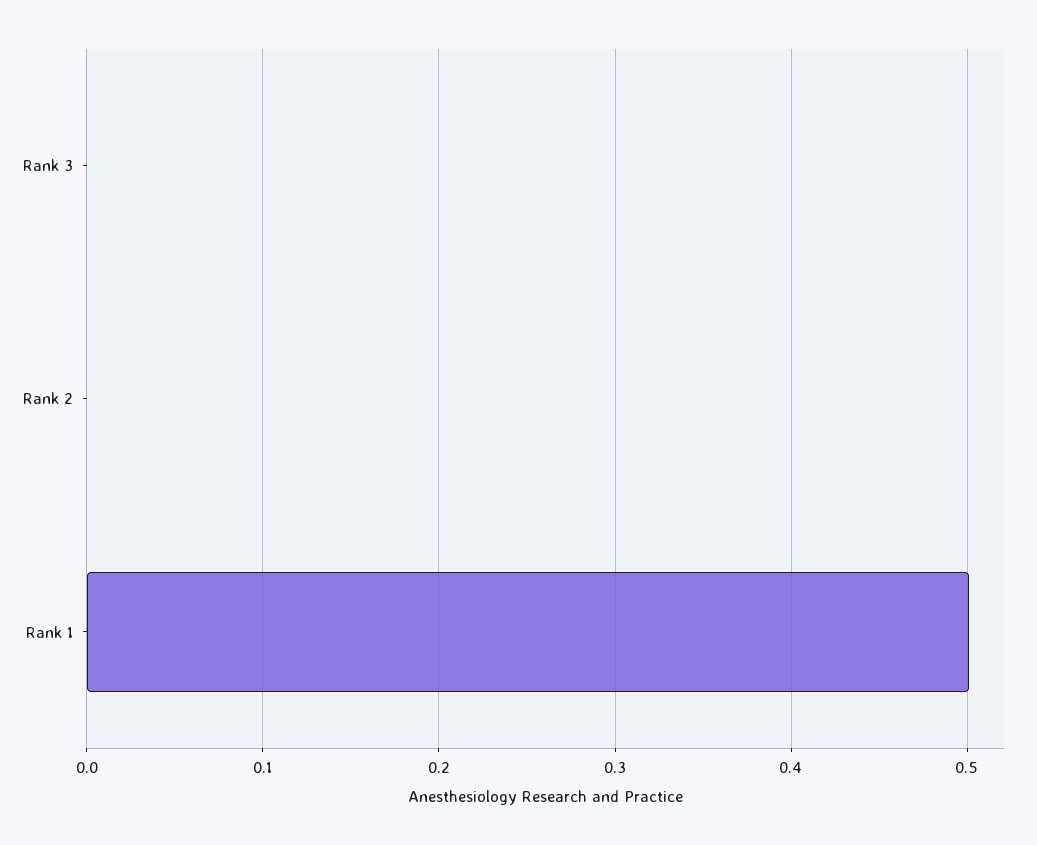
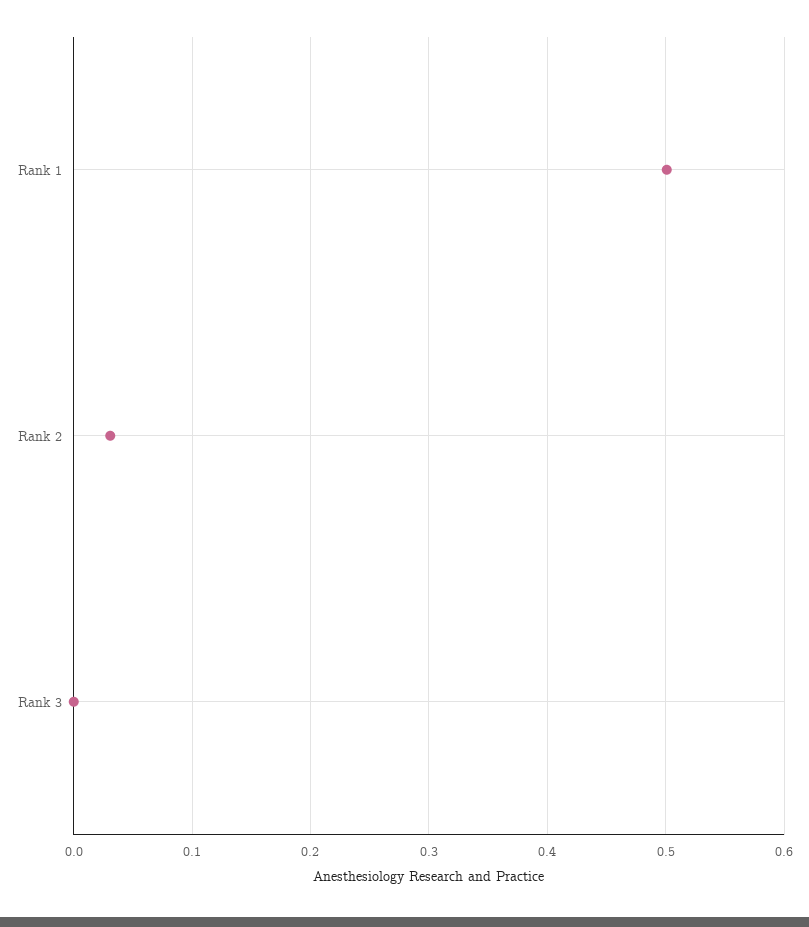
  {
    "Rank 3": 0,
-   "Rank 2": 0,
+   "Rank 2": 0.03,
    "Rank 1": 0.5
  }

